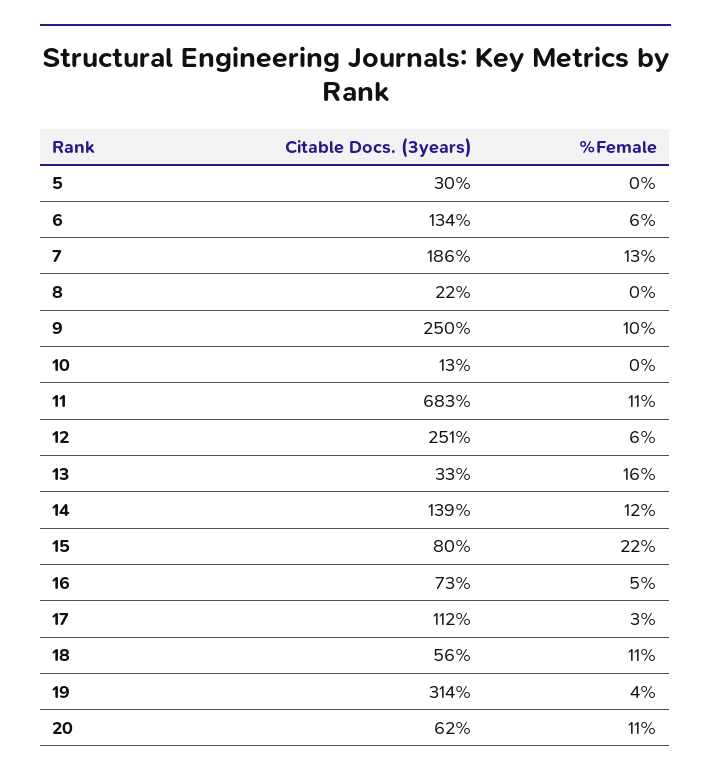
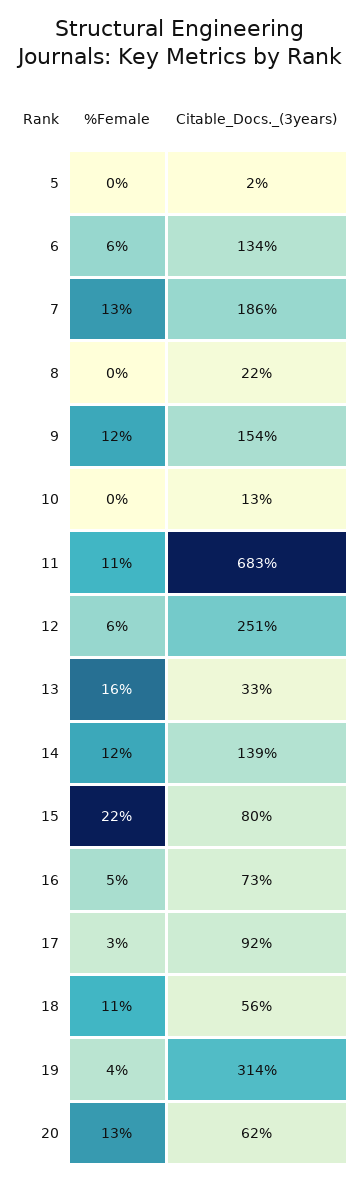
  {
    "Citable Docs. (3years)": {
-     "5": 30,
+     "5": 2,
      "6": 134,
      "7": 186,
      "8": 22,
-     "9": 250,
+     "9": 154,
      "10": 13,
      "11": 683,
      "12": 251,
      "13": 33,
      "14": 139,
      "15": 80,
      "16": 73,
-     "17": 112,
+     "17": 92,
      "18": 56,
      "19": 314,
      "20": 62
    },
    "%Female": {
      "5": 0,
      "6": 6,
      "7": 13,
      "8": 0,
-     "9": 10,
+     "9": 12,
      "10": 0,
      "11": 11,
      "12": 6,
      "13": 16,
      "14": 12,
      "15": 22,
      "16": 5,
      "17": 3,
      "18": 11,
      "19": 4,
-     "20": 11
+     "20": 13
    }
  }

